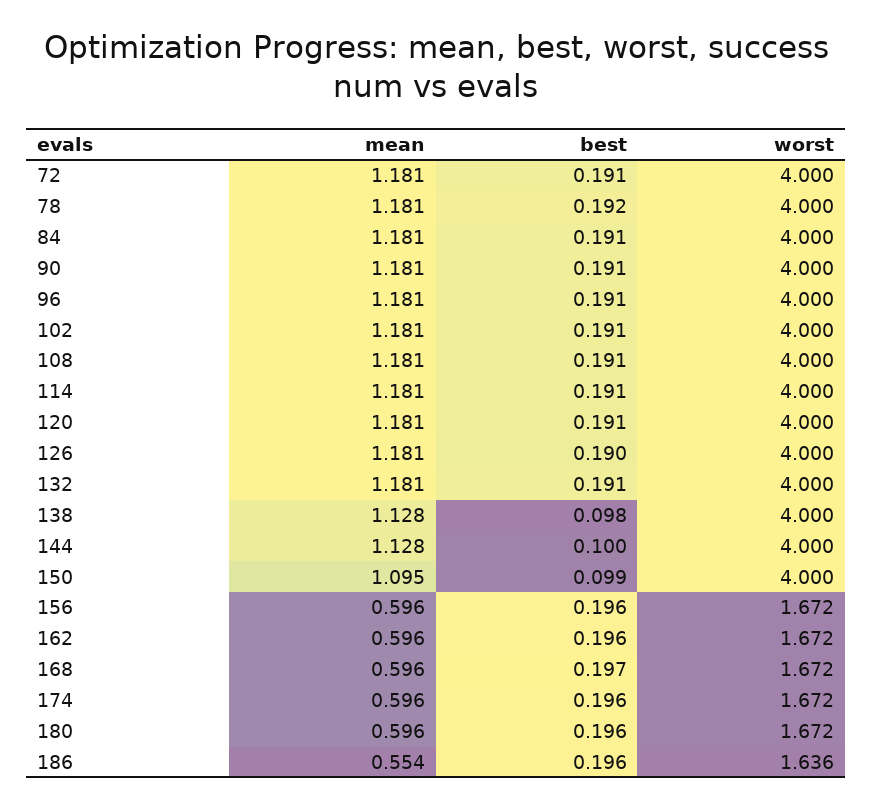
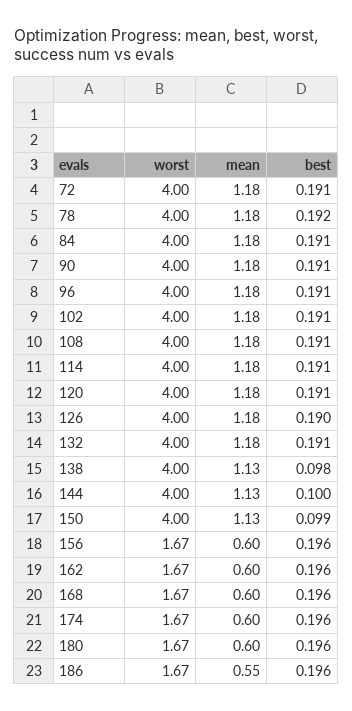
  {
    "mean": {
      "72": 1.181,
      "78": 1.181,
      "84": 1.181,
      "90": 1.181,
      "96": 1.181,
      "102": 1.181,
      "108": 1.181,
      "114": 1.181,
      "120": 1.181,
      "126": 1.181,
      "132": 1.181,
      "138": 1.128,
      "144": 1.128,
-     "150": 1.095,
+     "150": 1.13,
      "156": 0.596,
      "162": 0.596,
      "168": 0.596,
      "174": 0.596,
      "180": 0.596,
      "186": 0.554
    },
    "best": {
      "72": 0.191,
      "78": 0.192,
      "84": 0.191,
      "90": 0.191,
      "96": 0.191,
      "102": 0.191,
      "108": 0.191,
      "114": 0.191,
      "120": 0.191,
      "126": 0.19,
      "132": 0.191,
      "138": 0.098,
      "144": 0.1,
      "150": 0.099,
      "156": 0.196,
      "162": 0.196,
-     "168": 0.197,
+     "168": 0.196,
      "174": 0.196,
      "180": 0.196,
      "186": 0.196
    },
    "worst": {
      "72": 4,
      "78": 4,
      "84": 4,
      "90": 4,
      "96": 4,
      "102": 4,
      "108": 4,
      "114": 4,
      "120": 4,
      "126": 4,
      "132": 4,
      "138": 4,
      "144": 4,
      "150": 4,
      "156": 1.672,
      "162": 1.672,
      "168": 1.672,
      "174": 1.672,
      "180": 1.672,
-     "186": 1.636
+     "186": 1.67
    }
  }

